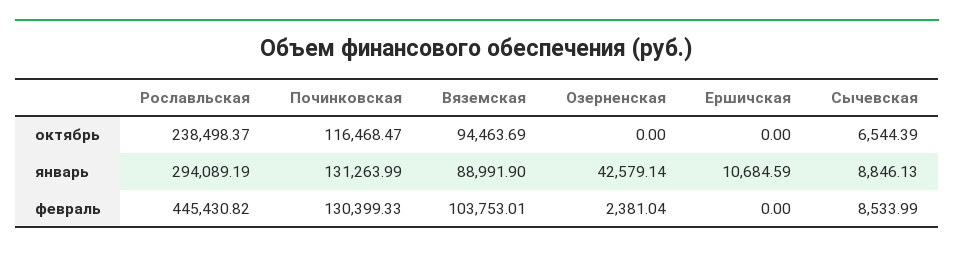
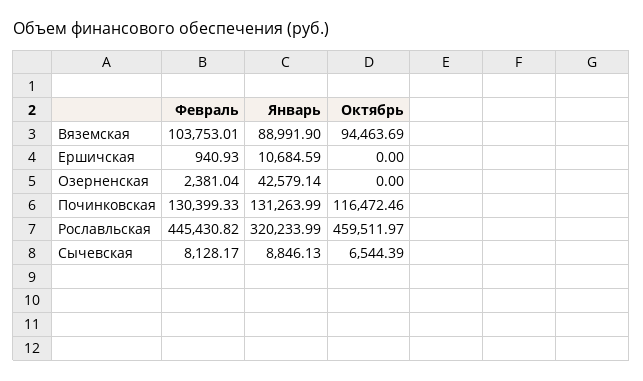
  {
    "Рославльская": {
-     "октябрь": 238498.37,
+     "октябрь": 459511.97,
-     "январь": 294089.19,
+     "январь": 320233.99,
      "февраль": 445430.82
    },
    "Починковская": {
-     "октябрь": 116468.47,
+     "октябрь": 116472.46,
      "январь": 131263.99,
      "февраль": 130399.33
    },
    "Вяземская": {
      "октябрь": 94463.69,
      "январь": 88991.9,
      "февраль": 103753.01
    },
    "Озерненская": {
      "октябрь": 0,
      "январь": 42579.14,
      "февраль": 2381.04
    },
    "Ершичская": {
      "октябрь": 0,
      "январь": 10684.59,
-     "февраль": 0
+     "февраль": 940.93
    },
    "Сычевская": {
      "октябрь": 6544.39,
      "январь": 8846.13,
-     "февраль": 8533.99
+     "февраль": 8128.17
    }
  }

